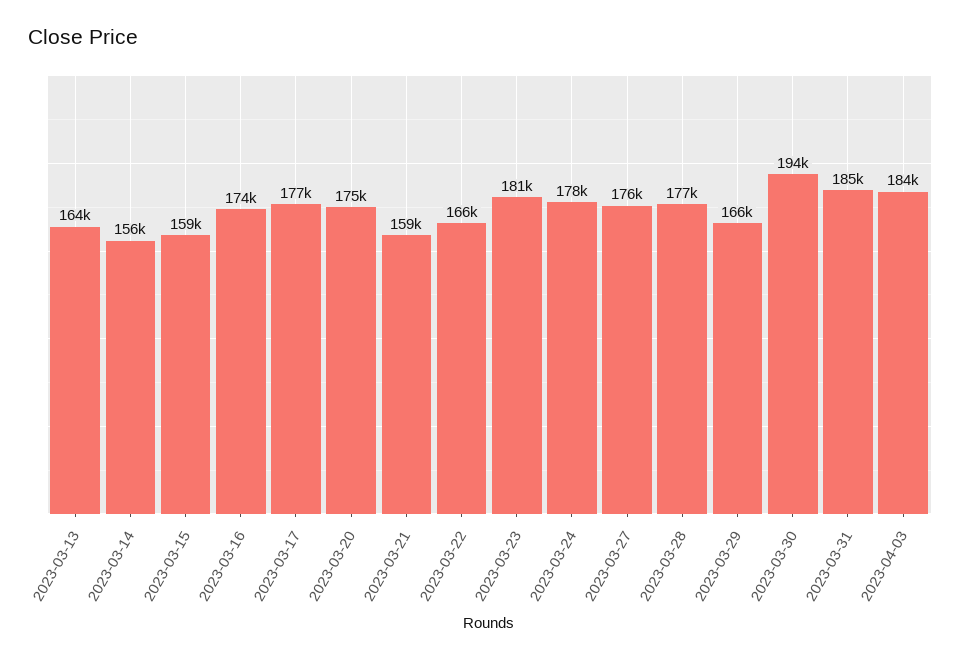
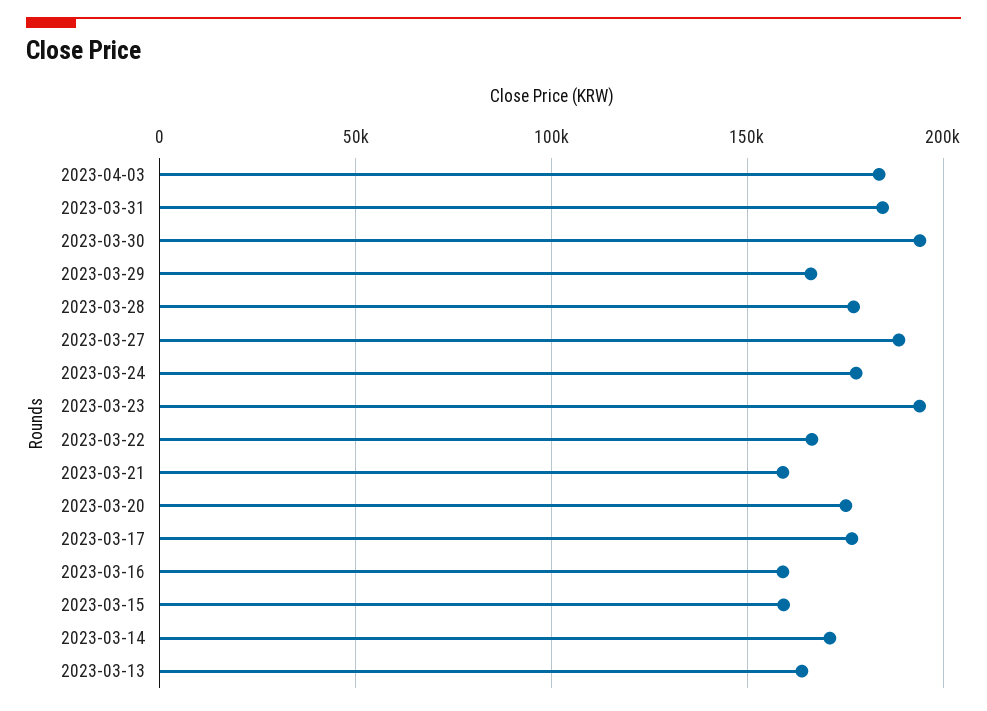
  {
    "2023-03-13": 164000,
-   "2023-03-14": 156000,
+   "2023-03-14": 170000,
    "2023-03-15": 159000,
-   "2023-03-16": 174000,
+   "2023-03-16": 160000,
    "2023-03-17": 177000,
    "2023-03-20": 175000,
    "2023-03-21": 159000,
    "2023-03-22": 166000,
-   "2023-03-23": 181000,
+   "2023-03-23": 195000,
    "2023-03-24": 178000,
-   "2023-03-27": 176000,
+   "2023-03-27": 190000,
    "2023-03-28": 177000,
    "2023-03-29": 166000,
    "2023-03-30": 194000,
    "2023-03-31": 185000,
    "2023-04-03": 184000
  }

